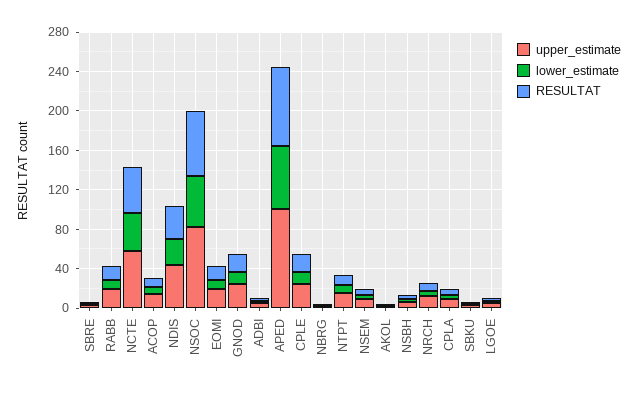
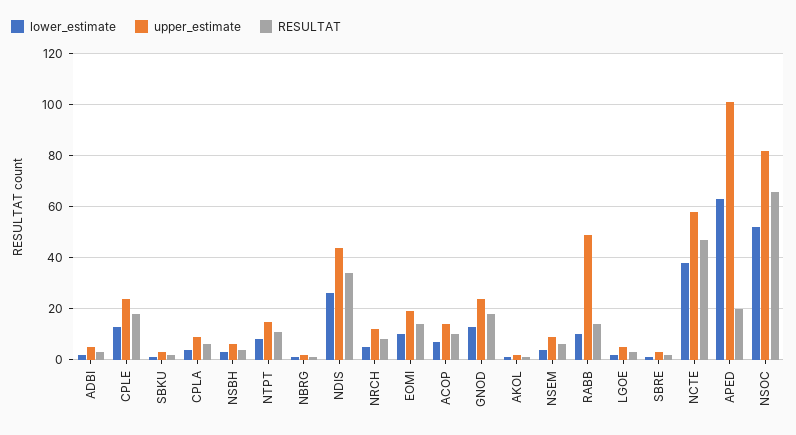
  {
    "upper_estimate": {
      "SBRE": 5,
-     "RABB": 20,
+     "RABB": 50,
      "NCTE": 60,
      "ACOP": 15,
      "NDIS": 45,
      "NSOC": 80,
      "EOMI": 20,
      "GNOD": 25,
      "ADBI": 5,
      "APED": 100,
      "CPLE": 25,
      "NBRG": 0,
      "NTPT": 15,
      "NSEM": 10,
      "AKOL": 0,
      "NSBH": 5,
      "NRCH": 10,
      "CPLA": 10,
      "SBKU": 5,
      "LGOE": 5
    },
    "lower_estimate": {
      "SBRE": 0,
      "RABB": 10,
      "NCTE": 40,
      "ACOP": 5,
      "NDIS": 25,
      "NSOC": 50,
      "EOMI": 10,
      "GNOD": 15,
      "ADBI": 0,
      "APED": 65,
      "CPLE": 15,
      "NBRG": 0,
      "NTPT": 10,
      "NSEM": 5,
      "AKOL": 0,
      "NSBH": 5,
      "NRCH": 5,
      "CPLA": 5,
      "SBKU": 0,
      "LGOE": 0
    },
    "RESULTAT": {
      "SBRE": 0,
      "RABB": 15,
      "NCTE": 45,
      "ACOP": 10,
      "NDIS": 35,
      "NSOC": 65,
      "EOMI": 15,
      "GNOD": 20,
      "ADBI": 5,
-     "APED": 80,
+     "APED": 20,
      "CPLE": 20,
      "NBRG": 0,
      "NTPT": 10,
      "NSEM": 5,
      "AKOL": 0,
      "NSBH": 5,
      "NRCH": 10,
      "CPLA": 5,
      "SBKU": 0,
      "LGOE": 5
    }
  }

